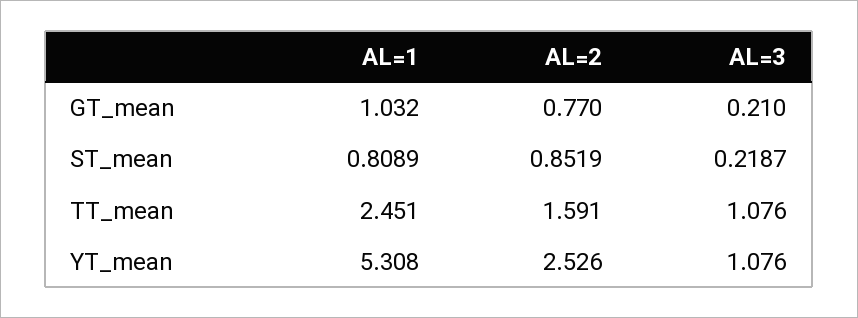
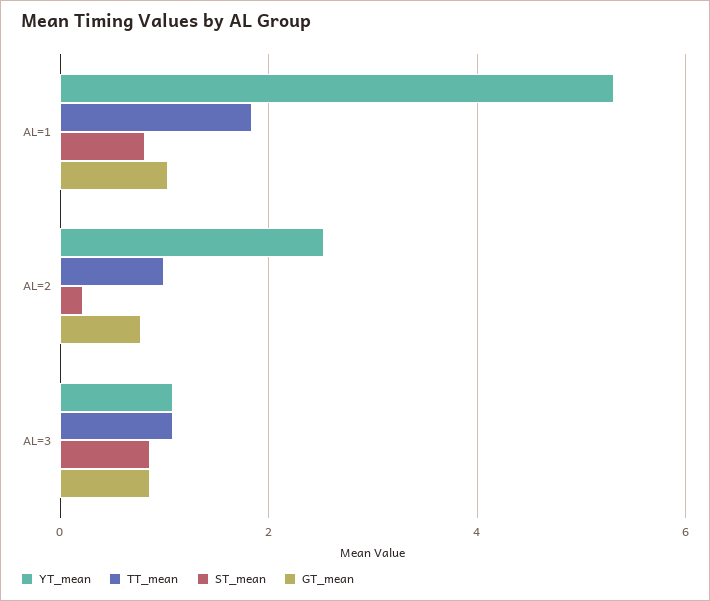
  {
    "GT_mean": {
      "AL=1": 1.032,
      "AL=2": 0.77,
-     "AL=3": 0.21
+     "AL=3": 0.8
    },
    "ST_mean": {
      "AL=1": 0.8089,
-     "AL=2": 0.8519,
+     "AL=2": 0.2,
-     "AL=3": 0.2187
+     "AL=3": 0.8
    },
    "TT_mean": {
-     "AL=1": 2.451,
+     "AL=1": 1.8,
-     "AL=2": 1.591,
+     "AL=2": 1,
      "AL=3": 1.076
    },
    "YT_mean": {
      "AL=1": 5.308,
      "AL=2": 2.526,
      "AL=3": 1.076
    }
  }

